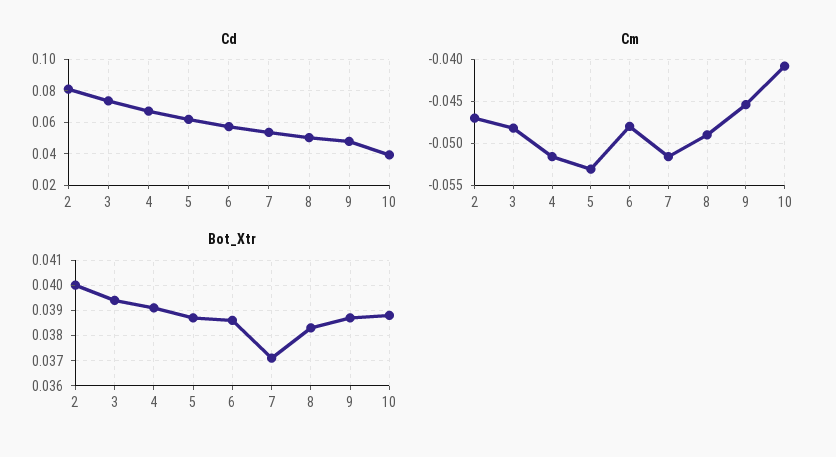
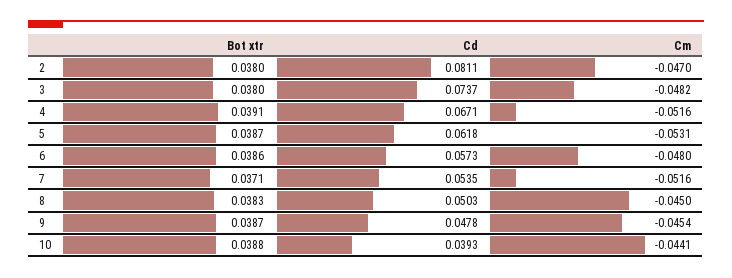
  {
    "Cd": {
      "2": 0.0811,
      "3": 0.0737,
      "4": 0.0671,
      "5": 0.0618,
      "6": 0.0573,
      "7": 0.0535,
      "8": 0.0503,
      "9": 0.0478,
      "10": 0.0393
    },
    "Cm": {
      "2": -0.047,
      "3": -0.0482,
      "4": -0.0516,
      "5": -0.0531,
      "6": -0.048,
      "7": -0.0516,
-     "8": -0.049,
+     "8": -0.045,
      "9": -0.0454,
-     "10": -0.041
+     "10": -0.0441
    },
    "Bot_Xtr": {
-     "2": 0.04,
+     "2": 0.038,
-     "3": 0.0395,
+     "3": 0.038,
      "4": 0.0391,
      "5": 0.0387,
      "6": 0.0386,
      "7": 0.0371,
      "8": 0.0383,
      "9": 0.0387,
      "10": 0.0388
    }
  }

